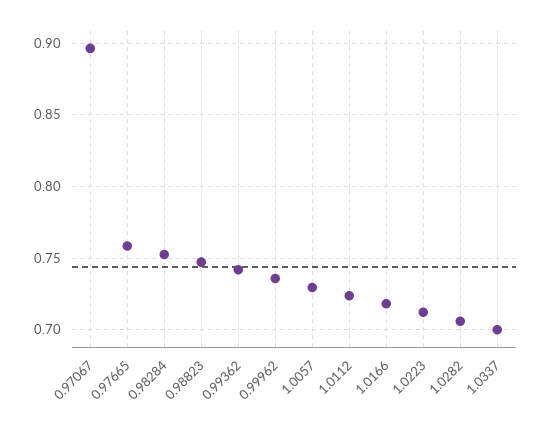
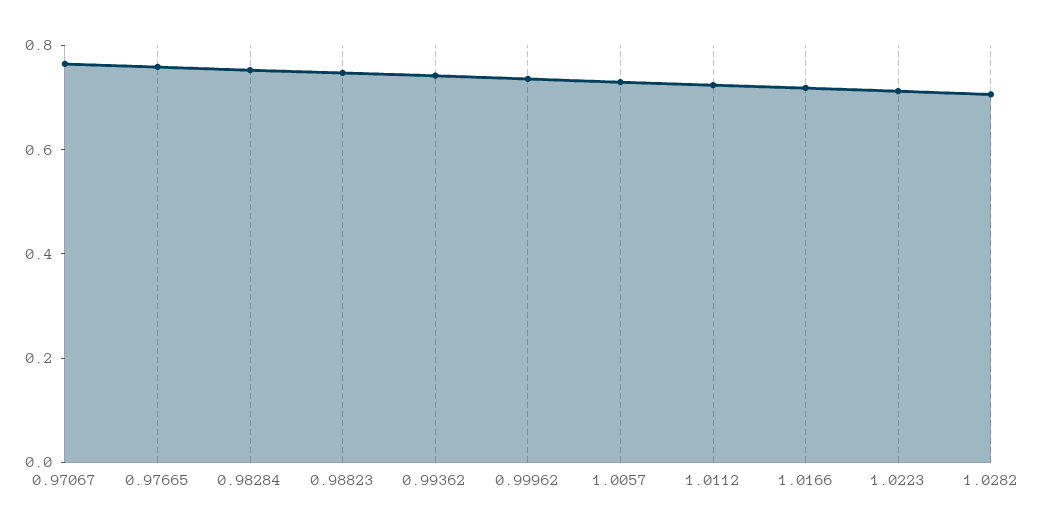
  {
-   "0.97067": 0.895,
+   "0.97067": 0.75,
    "0.97665": 0.76,
    "0.98284": 0.755,
    "0.98823": 0.745,
    "0.99362": 0.74,
    "0.99962": 0.735,
    "1.0057": 0.73,
    "1.0112": 0.725,
    "1.0166": 0.72,
    "1.0223": 0.71,
-   "1.0282": 0.705,
+   "1.0282": 0.705
-   "1.0337": 0.7
  }

